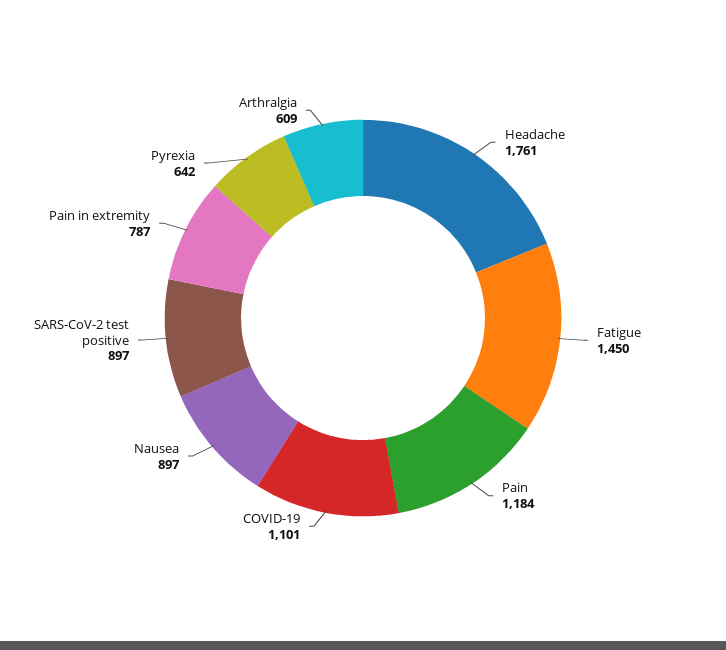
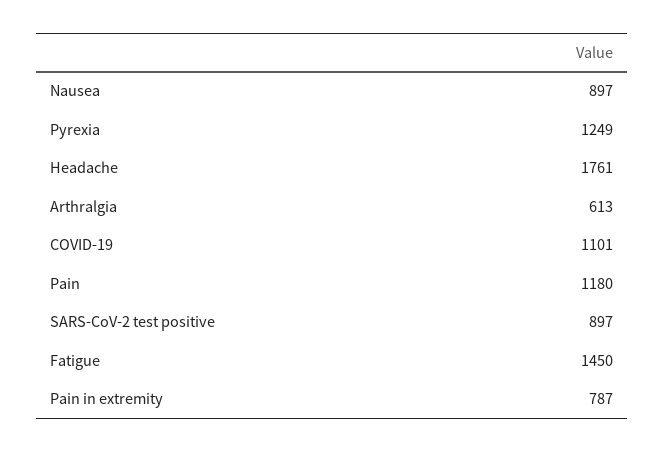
  {
    "Headache": 1761,
    "Fatigue": 1450,
-   "Pain": 1184,
+   "Pain": 1180,
    "COVID-19": 1101,
    "Nausea": 897,
    "SARS-CoV-2 test positive": 897,
    "Pain in extremity": 787,
-   "Pyrexia": 642,
+   "Pyrexia": 1249,
-   "Arthralgia": 609
+   "Arthralgia": 613
  }

